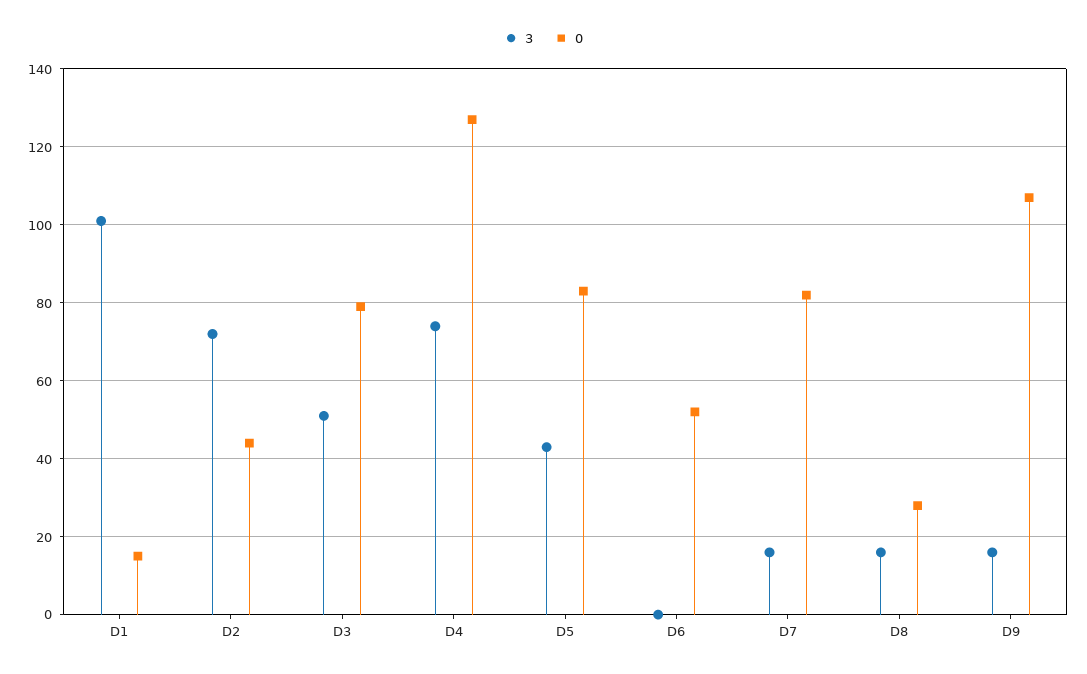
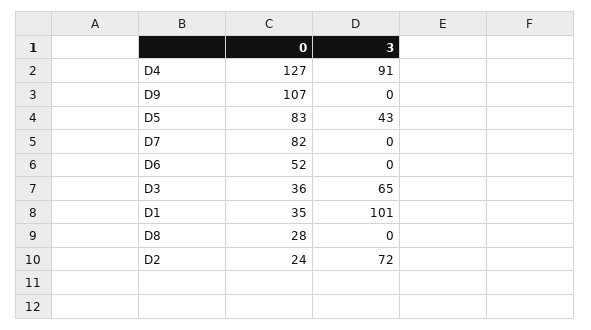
  {
    "3": {
      "D1": 101,
      "D2": 72,
-     "D3": 50,
+     "D3": 65,
-     "D4": 75,
+     "D4": 91,
      "D5": 43,
      "D6": 0,
-     "D7": 15,
+     "D7": 0,
-     "D8": 15,
+     "D8": 0,
-     "D9": 15
+     "D9": 0
    },
    "0": {
-     "D1": 15,
+     "D1": 35,
-     "D2": 45,
+     "D2": 24,
-     "D3": 80,
+     "D3": 36,
      "D4": 127,
      "D5": 83,
      "D6": 52,
      "D7": 82,
      "D8": 28,
      "D9": 107
    }
  }

